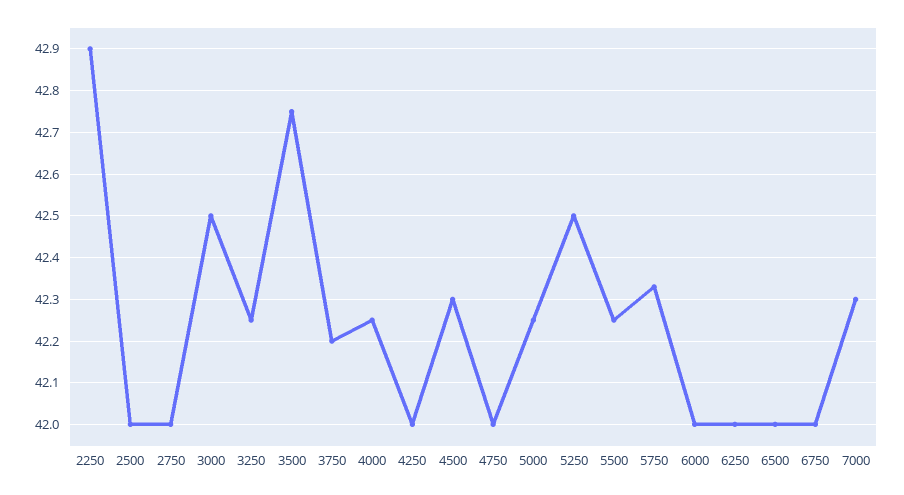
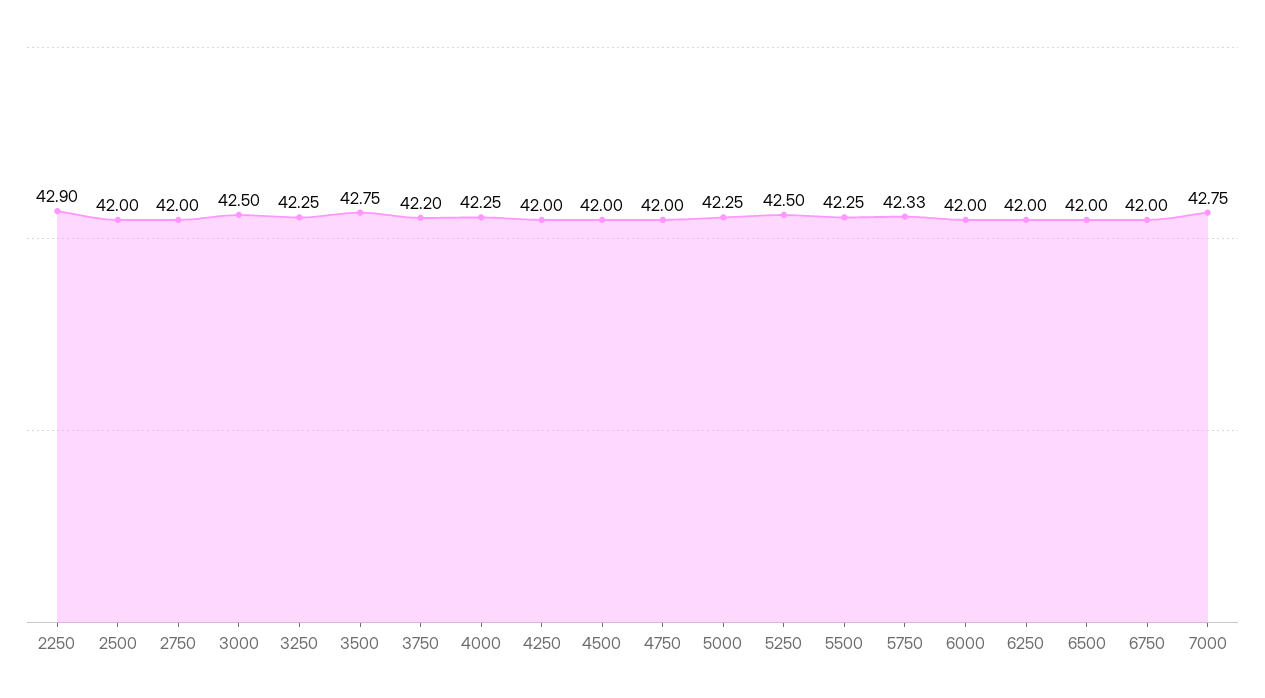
  {
    "2250": 42.9,
    "2500": 42,
    "2750": 42,
    "3000": 42.5,
    "3250": 42.25,
    "3500": 42.75,
    "3750": 42.2,
    "4000": 42.25,
    "4250": 42,
-   "4500": 42.3,
+   "4500": 42,
    "4750": 42,
    "5000": 42.25,
    "5250": 42.5,
    "5500": 42.25,
    "5750": 42.33,
    "6000": 42,
    "6250": 42,
    "6500": 42,
    "6750": 42,
-   "7000": 42.3
+   "7000": 42.75
  }

